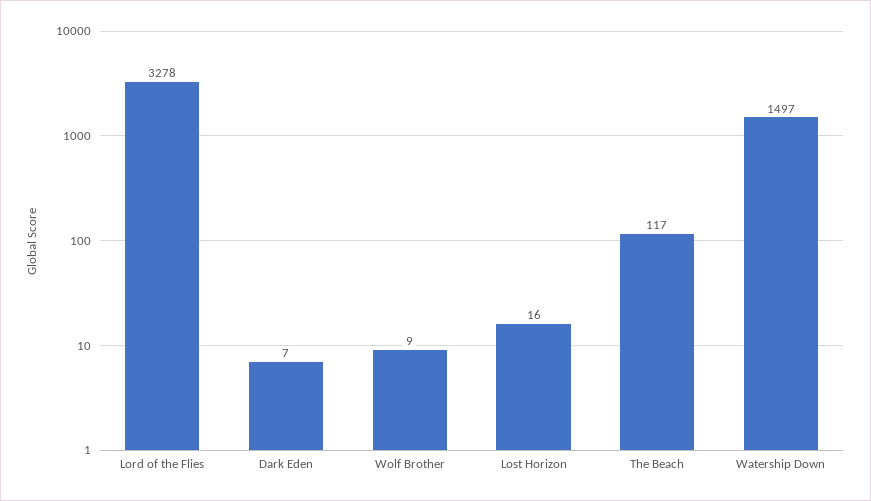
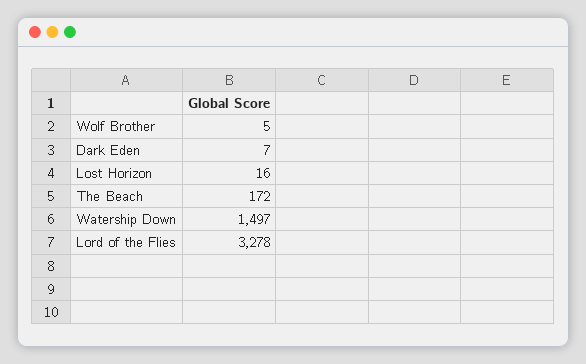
  {
    "Lord of the Flies": 3278,
    "Dark Eden": 7,
-   "Wolf Brother": 9,
+   "Wolf Brother": 5,
    "Lost Horizon": 16,
-   "The Beach": 117,
+   "The Beach": 172,
    "Watership Down": 1497
  }

